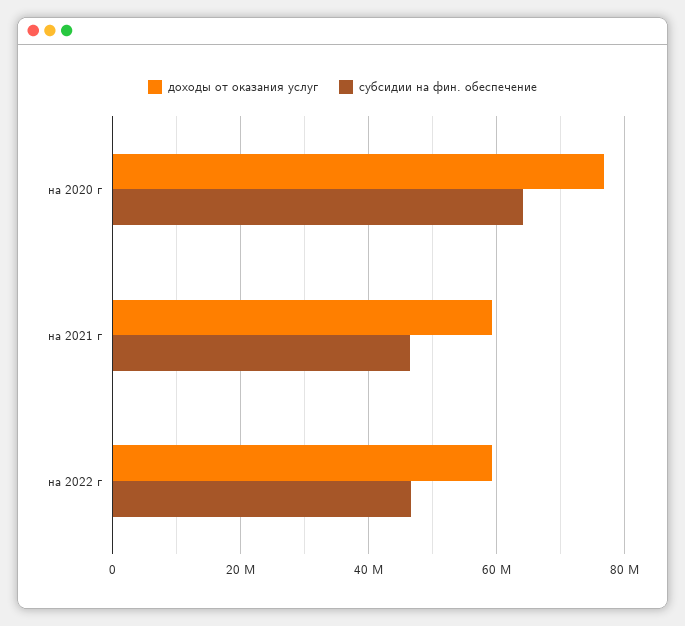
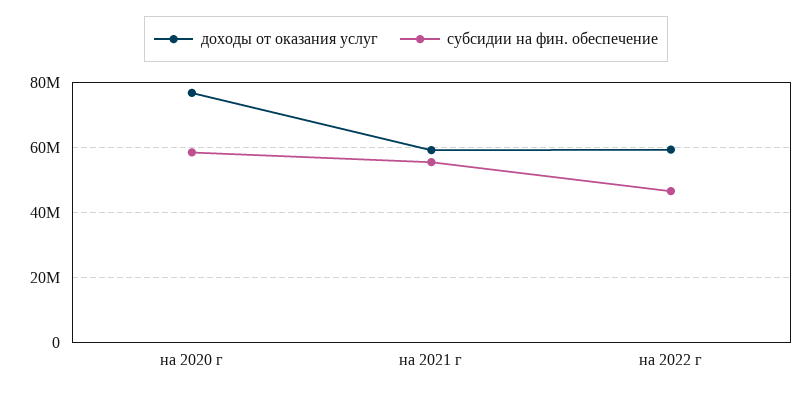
  {
    "доходы от оказания услуг": {
      "на 2020 г": 76000000,
      "на 2021 г": 60000000,
      "на 2022 г": 60000000
    },
    "субсидии на фин. обеспечение": {
-     "на 2020 г": 64000000,
+     "на 2020 г": 58000000,
-     "на 2021 г": 46000000,
+     "на 2021 г": 56000000,
      "на 2022 г": 46000000
    }
  }

